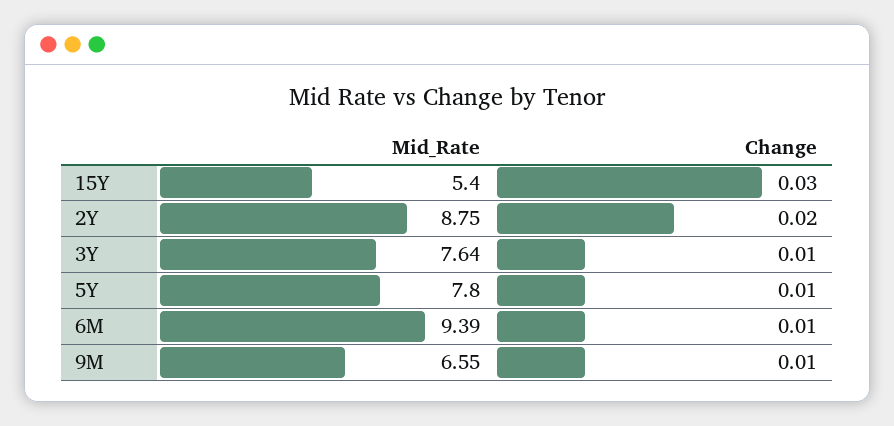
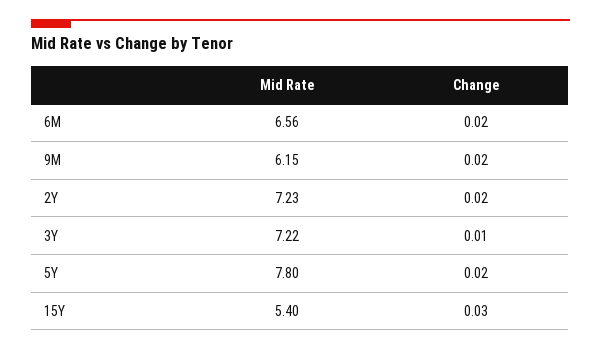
  {
    "Mid_Rate": {
      "15Y": 5.4,
-     "2Y": 8.75,
+     "2Y": 7.23,
-     "3Y": 7.64,
+     "3Y": 7.22,
      "5Y": 7.8,
-     "6M": 9.39,
+     "6M": 6.56,
-     "9M": 6.55
+     "9M": 6.15
    },
    "Change": {
      "15Y": 0.03,
      "2Y": 0.02,
      "3Y": 0.01,
-     "5Y": 0.01,
+     "5Y": 0.02,
-     "6M": 0.01,
+     "6M": 0.02,
-     "9M": 0.01
+     "9M": 0.02
    }
  }

